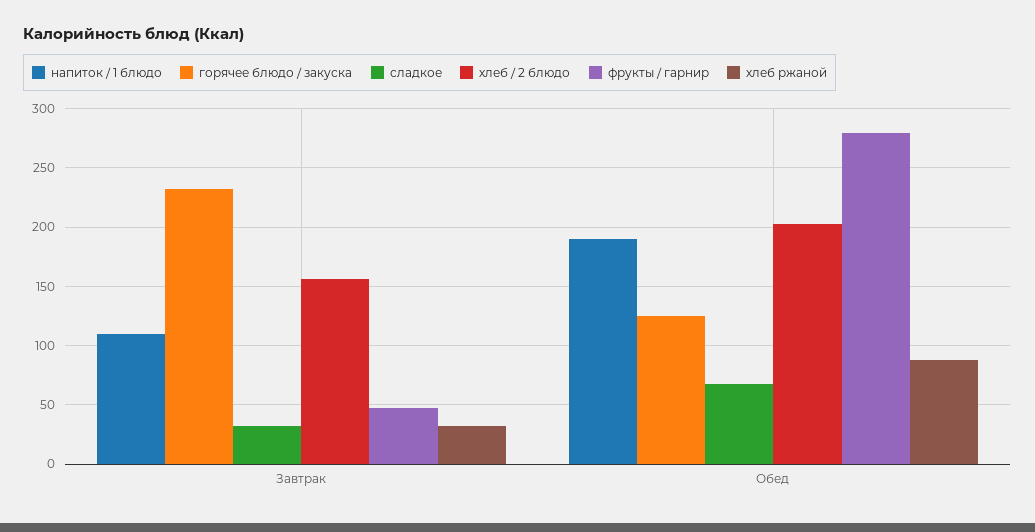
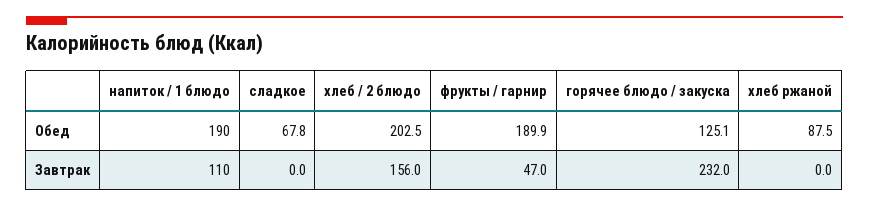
  {
    "напиток / 1 блюдо": {
      "Завтрак": 110,
      "Обед": 190
    },
    "горячее блюдо / закуска": {
      "Завтрак": 232,
      "Обед": 125.1
    },
    "сладкое": {
-     "Завтрак": 30,
+     "Завтрак": 0,
      "Обед": 67.8
    },
    "хлеб / 2 блюдо": {
      "Завтрак": 156,
      "Обед": 202.5
    },
    "фрукты / гарнир": {
      "Завтрак": 47,
-     "Обед": 280
+     "Обед": 189.9
    },
    "хлеб ржаной": {
-     "Завтрак": 30,
+     "Завтрак": 0,
      "Обед": 87.5
    }
  }

